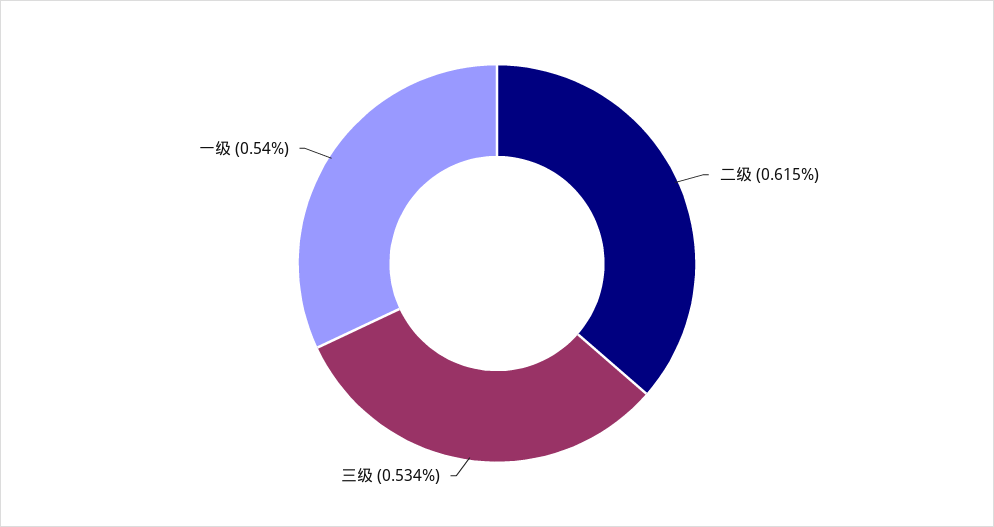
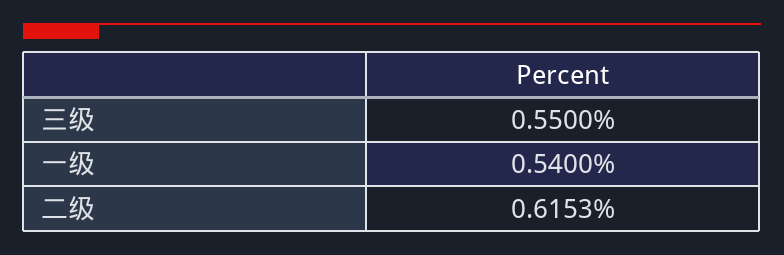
  {
    "二级": 0.6153,
-   "三级": 0.534,
+   "三级": 0.55,
    "一级": 0.54
  }

